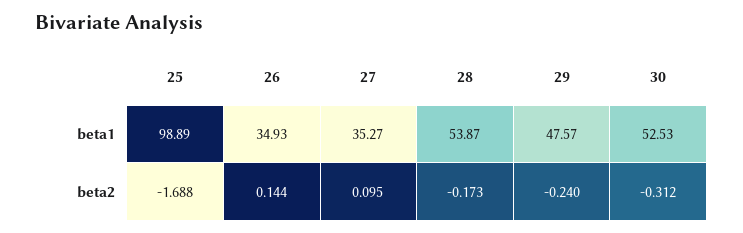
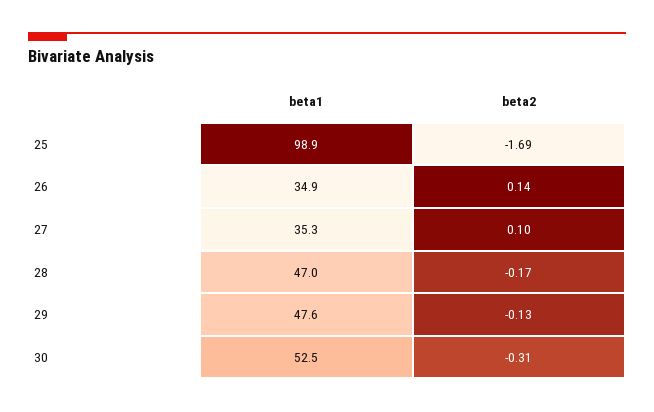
  {
    "25": {
      "beta1": 98.89,
      "beta2": -1.688
    },
    "26": {
      "beta1": 34.93,
      "beta2": 0.144
    },
    "27": {
      "beta1": 35.27,
      "beta2": 0.095
    },
    "28": {
-     "beta1": 53.87,
+     "beta1": 47,
      "beta2": -0.173
    },
    "29": {
      "beta1": 47.57,
-     "beta2": -0.24
+     "beta2": -0.13
    },
    "30": {
      "beta1": 52.53,
      "beta2": -0.312
    }
  }

